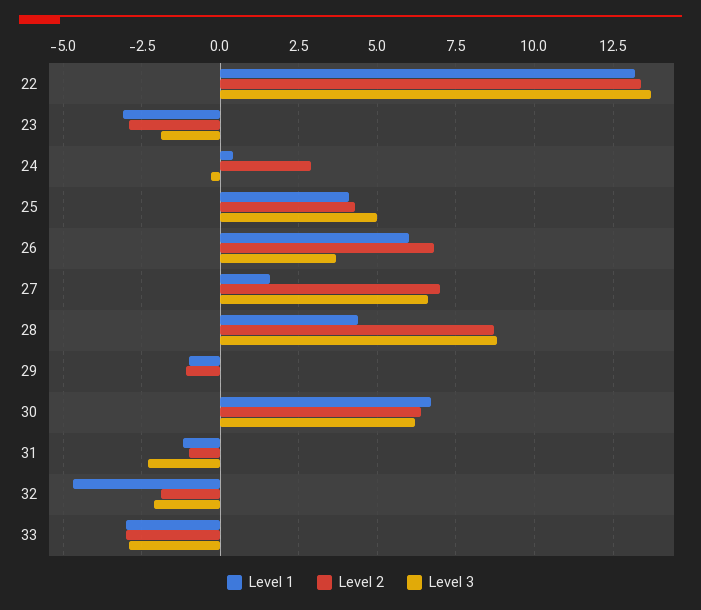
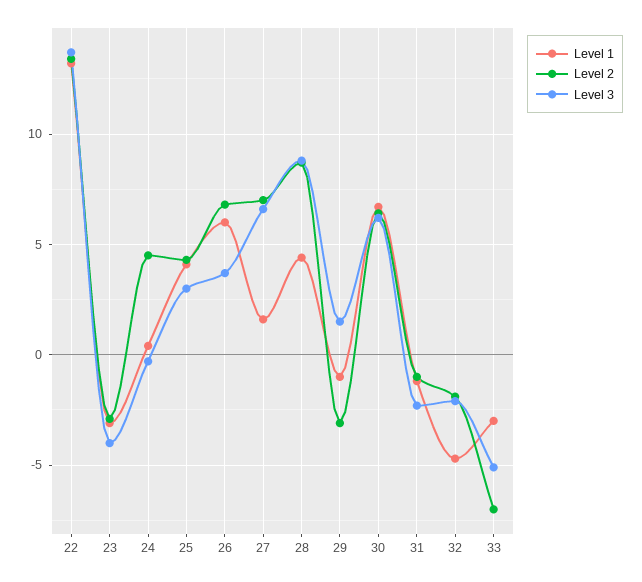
  {
    "Level 1": {
      "22": 13,
      "23": -3,
      "24": 0.5,
      "25": 4,
      "26": 6,
      "27": 1.5,
      "28": 4.5,
      "29": -1,
      "30": 6.5,
      "31": -1,
      "32": -4.5,
      "33": -3
    },
    "Level 2": {
      "22": 13.5,
      "23": -3,
-     "24": 3,
+     "24": 4.5,
      "25": 4.5,
      "26": 7,
      "27": 7,
      "28": 8.5,
-     "29": -1,
+     "29": -3,
      "30": 6.5,
      "31": -1,
      "32": -2,
-     "33": -3
+     "33": -7
    },
    "Level 3": {
      "22": 13.5,
-     "23": -2,
+     "23": -4,
      "24": -0.5,
-     "25": 5,
+     "25": 3,
      "26": 3.5,
      "27": 6.5,
      "28": 9,
-     "29": 0,
+     "29": 1.5,
      "30": 6,
      "31": -2.5,
      "32": -2,
-     "33": -3
+     "33": -5
    }
  }

